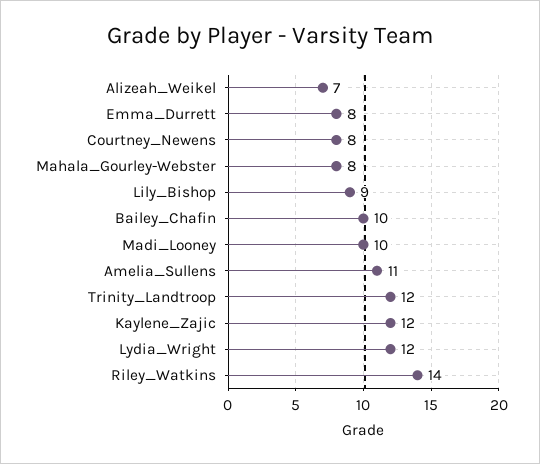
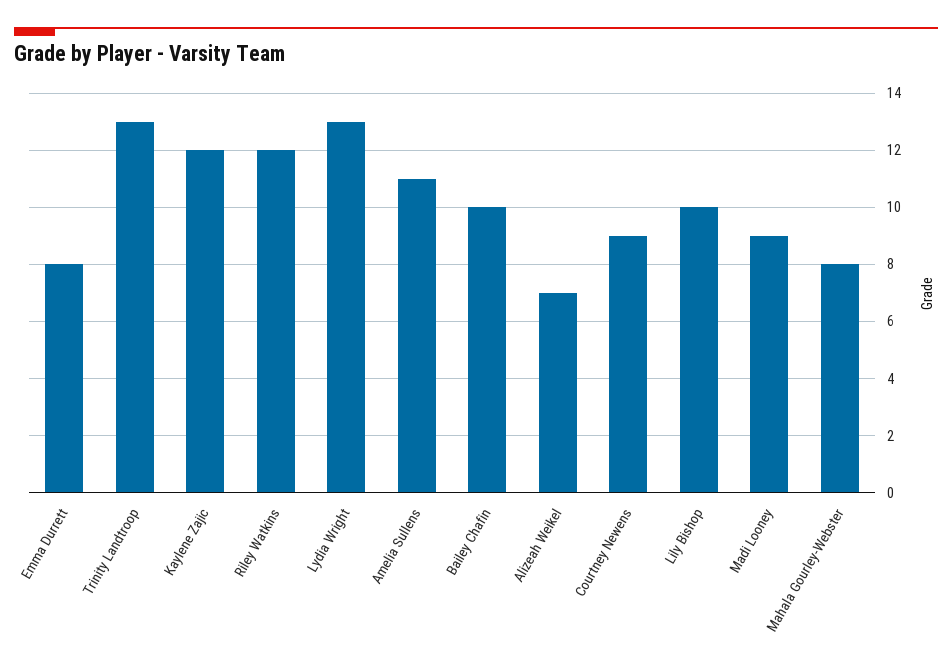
  {
    "Alizeah_Weikel": 7,
    "Emma_Durrett": 8,
-   "Courtney_Newens": 8,
+   "Courtney_Newens": 9,
    "Mahala_Gourley-Webster": 8,
-   "Lily_Bishop": 9,
+   "Lily_Bishop": 10,
    "Bailey_Chafin": 10,
-   "Madi_Looney": 10,
+   "Madi_Looney": 9,
    "Amelia_Sullens": 11,
-   "Trinity_Landtroop": 12,
+   "Trinity_Landtroop": 13,
    "Kaylene_Zajic": 12,
-   "Lydia_Wright": 12,
+   "Lydia_Wright": 13,
-   "Riley_Watkins": 14
+   "Riley_Watkins": 12
  }

